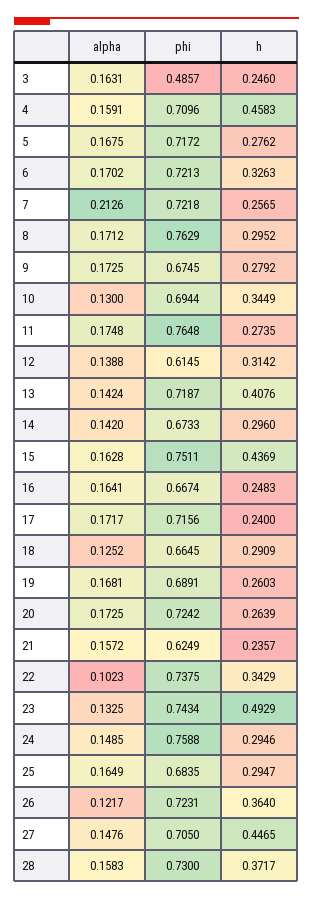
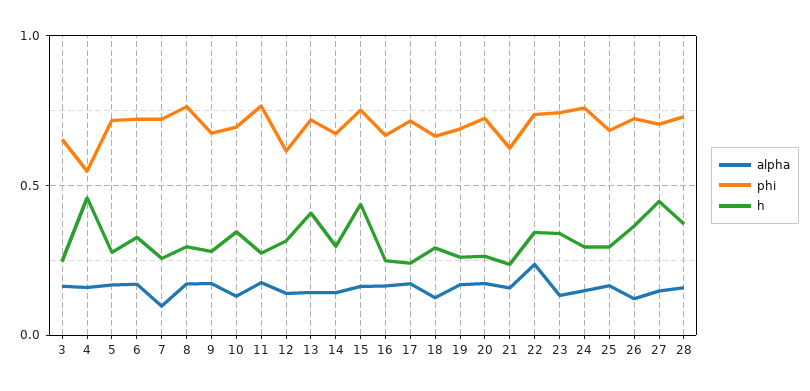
  {
    "alpha": {
      "3": 0.1631,
      "4": 0.1591,
      "5": 0.1675,
      "6": 0.1702,
-     "7": 0.2126,
+     "7": 0.1,
      "8": 0.1712,
      "9": 0.1725,
      "10": 0.13,
      "11": 0.1748,
      "12": 0.1388,
      "13": 0.1424,
      "14": 0.142,
      "15": 0.1628,
      "16": 0.1641,
      "17": 0.1717,
      "18": 0.1252,
      "19": 0.1681,
      "20": 0.1725,
      "21": 0.1572,
-     "22": 0.1023,
+     "22": 0.25,
      "23": 0.1325,
      "24": 0.1485,
      "25": 0.1649,
      "26": 0.1217,
      "27": 0.1476,
      "28": 0.1583
    },
    "phi": {
-     "3": 0.4857,
+     "3": 0.65,
-     "4": 0.7096,
+     "4": 0.55,
      "5": 0.7172,
      "6": 0.7213,
      "7": 0.7218,
      "8": 0.7629,
      "9": 0.6745,
      "10": 0.6944,
      "11": 0.7648,
      "12": 0.6145,
      "13": 0.7187,
      "14": 0.6733,
      "15": 0.7511,
      "16": 0.6674,
      "17": 0.7156,
      "18": 0.6645,
      "19": 0.6891,
      "20": 0.7242,
      "21": 0.6249,
      "22": 0.7375,
      "23": 0.7434,
      "24": 0.7588,
      "25": 0.6835,
      "26": 0.7231,
      "27": 0.705,
      "28": 0.73
    },
    "h": {
      "3": 0.246,
      "4": 0.4583,
      "5": 0.2762,
      "6": 0.3263,
      "7": 0.2565,
      "8": 0.2952,
      "9": 0.2792,
      "10": 0.3449,
      "11": 0.2735,
      "12": 0.3142,
      "13": 0.4076,
      "14": 0.296,
      "15": 0.4369,
      "16": 0.2483,
      "17": 0.24,
      "18": 0.2909,
      "19": 0.2603,
      "20": 0.2639,
      "21": 0.2357,
      "22": 0.3429,
-     "23": 0.4929,
+     "23": 0.35,
      "24": 0.2946,
      "25": 0.2947,
      "26": 0.364,
      "27": 0.4465,
      "28": 0.3717
    }
  }

